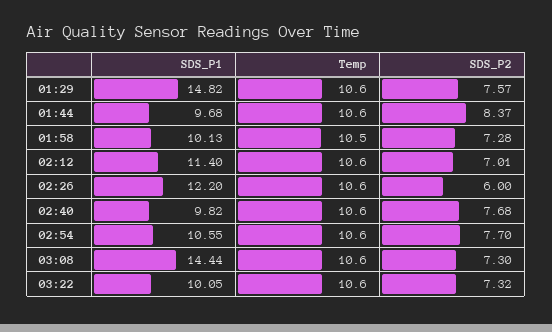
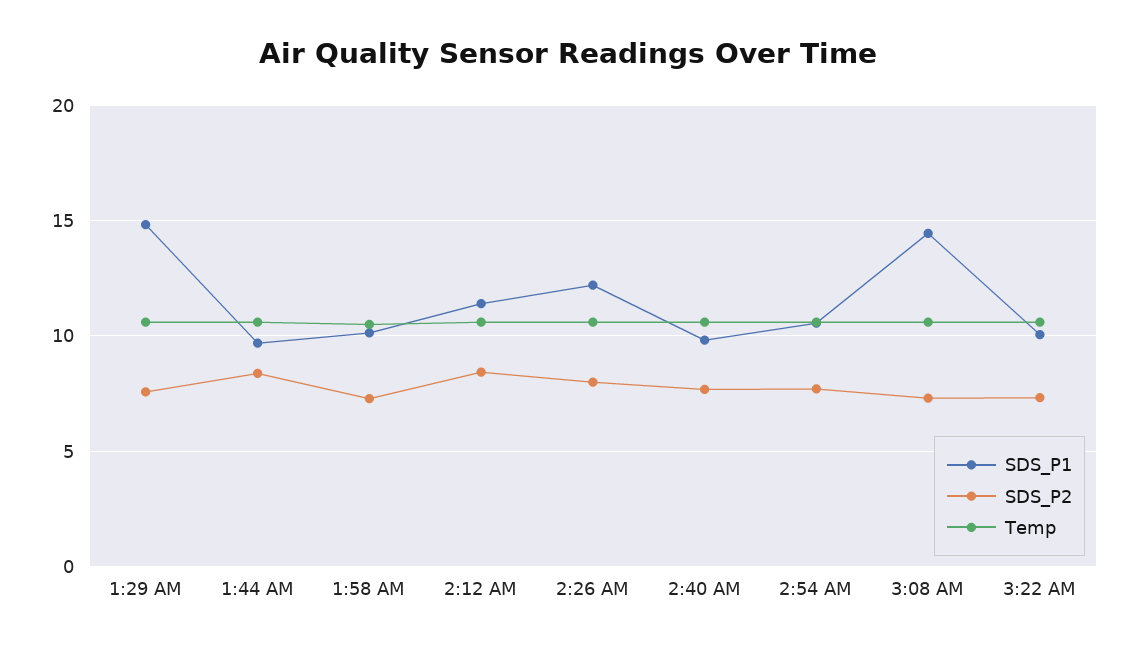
  {
    "SDS_P1": {
      "01:29": 14.82,
      "01:44": 9.68,
      "01:58": 10.13,
      "02:12": 11.4,
      "02:26": 12.2,
      "02:40": 9.82,
      "02:54": 10.55,
      "03:08": 14.44,
      "03:22": 10.05
    },
    "Temp": {
      "01:29": 10.6,
      "01:44": 10.6,
      "01:58": 10.5,
      "02:12": 10.6,
      "02:26": 10.6,
      "02:40": 10.6,
      "02:54": 10.6,
      "03:08": 10.6,
      "03:22": 10.6
    },
    "SDS_P2": {
      "01:29": 7.57,
      "01:44": 8.37,
      "01:58": 7.28,
-     "02:12": 7.01,
+     "02:12": 8.5,
-     "02:26": 6,
+     "02:26": 8,
      "02:40": 7.68,
      "02:54": 7.7,
      "03:08": 7.3,
      "03:22": 7.32
    }
  }

